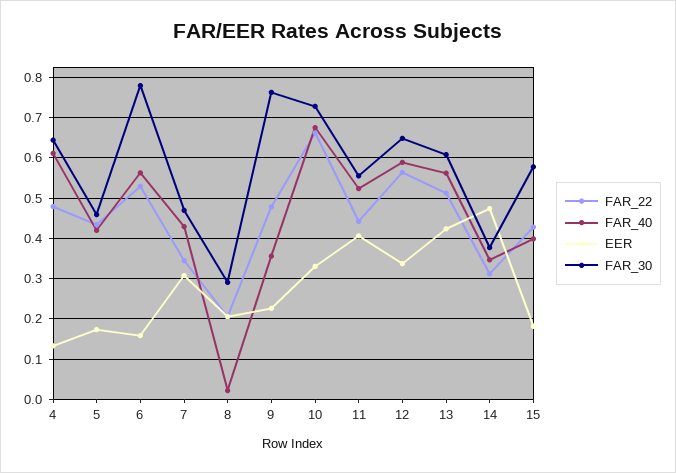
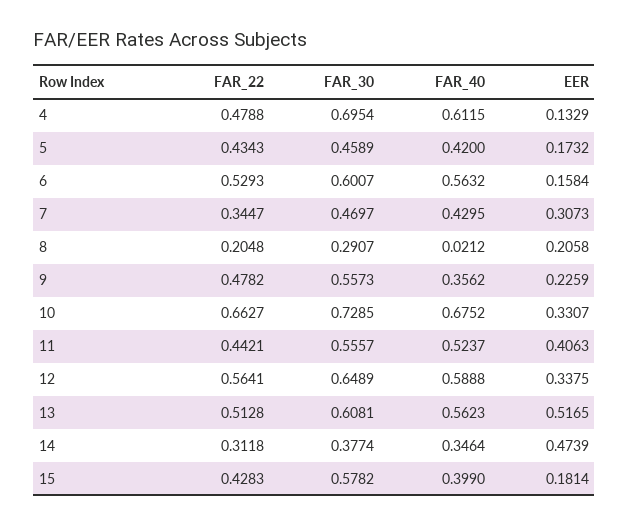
  {
    "FAR_22": {
      "4": 0.4788,
      "5": 0.4343,
      "6": 0.5293,
      "7": 0.3447,
      "8": 0.2048,
      "9": 0.4782,
      "10": 0.6627,
      "11": 0.4421,
      "12": 0.5641,
      "13": 0.5128,
      "14": 0.3118,
      "15": 0.4283
    },
    "FAR_40": {
      "4": 0.6115,
      "5": 0.42,
      "6": 0.5632,
      "7": 0.4295,
      "8": 0.0212,
      "9": 0.3562,
      "10": 0.6752,
      "11": 0.5237,
      "12": 0.5888,
      "13": 0.5623,
      "14": 0.3464,
      "15": 0.399
    },
    "EER": {
      "4": 0.1329,
      "5": 0.1732,
      "6": 0.1584,
      "7": 0.3073,
      "8": 0.2058,
      "9": 0.2259,
      "10": 0.3307,
      "11": 0.4063,
      "12": 0.3375,
-     "13": 0.42,
+     "13": 0.5165,
      "14": 0.4739,
      "15": 0.1814
    },
    "FAR_30": {
-     "4": 0.64,
+     "4": 0.6954,
      "5": 0.4589,
-     "6": 0.78,
+     "6": 0.6007,
      "7": 0.4697,
      "8": 0.2907,
-     "9": 0.76,
+     "9": 0.5573,
      "10": 0.7285,
      "11": 0.5557,
      "12": 0.6489,
      "13": 0.6081,
      "14": 0.3774,
      "15": 0.5782
    }
  }

